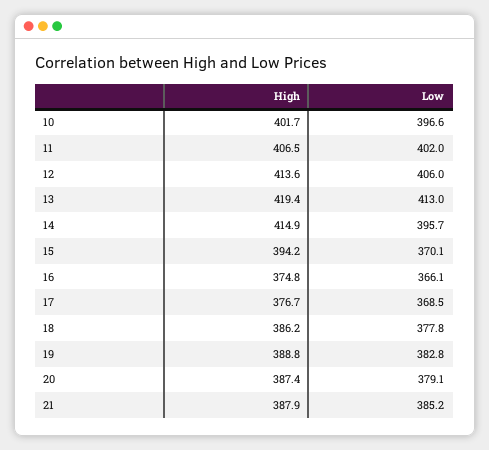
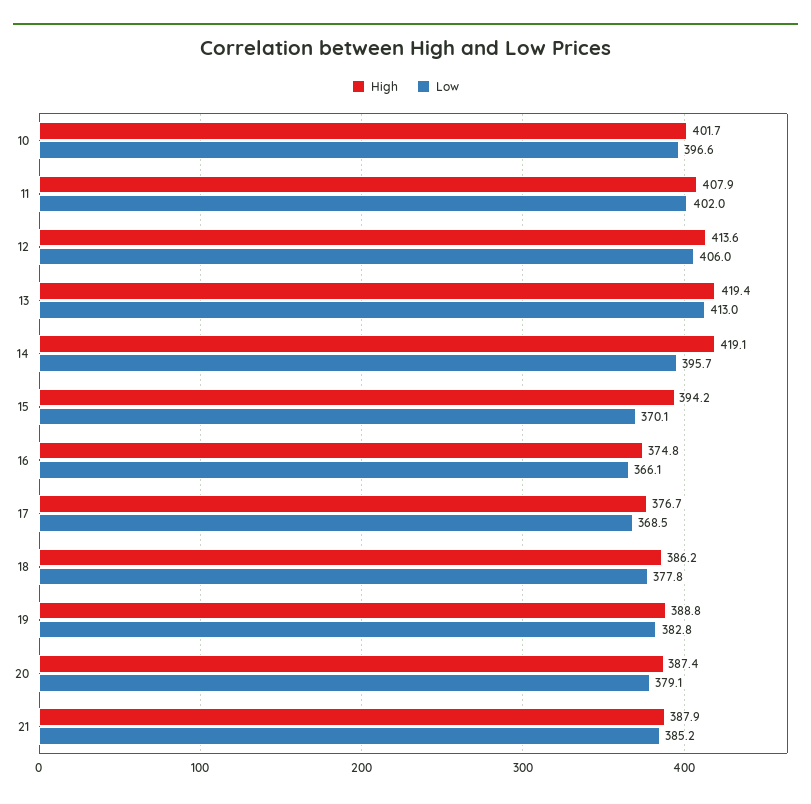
  {
    "High": {
      "10": 401.7,
-     "11": 406.5,
+     "11": 407.9,
      "12": 413.6,
      "13": 419.4,
-     "14": 414.9,
+     "14": 419.1,
      "15": 394.2,
      "16": 374.8,
      "17": 376.7,
      "18": 386.2,
      "19": 388.8,
      "20": 387.4,
      "21": 387.9
    },
    "Low": {
      "10": 396.6,
      "11": 402,
      "12": 406,
      "13": 413,
      "14": 395.7,
      "15": 370.1,
      "16": 366.1,
      "17": 368.5,
      "18": 377.8,
      "19": 382.8,
      "20": 379.1,
      "21": 385.2
    }
  }

